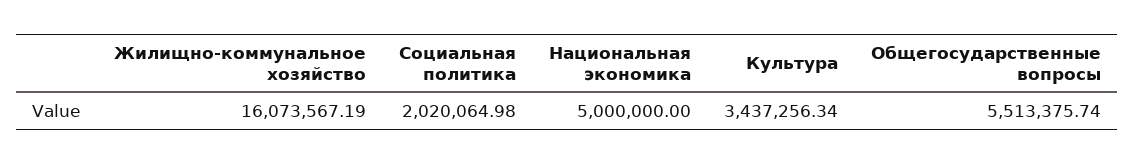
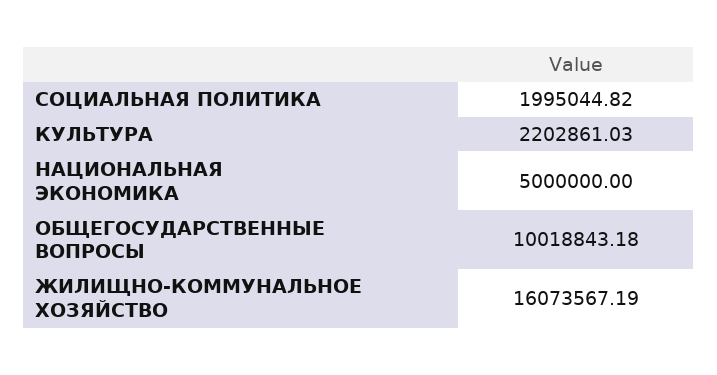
  {
    "Жилищно-коммунальное хозяйство": 16073567.19,
-   "Социальная политика": 2020064.98,
+   "Социальная политика": 1995044.82,
    "Национальная экономика": 5000000,
-   "Культура": 3437256.34,
+   "Культура": 2202861.03,
-   "Общегосударственные вопросы": 5513375.74
+   "Общегосударственные вопросы": 10018843.18
  }

